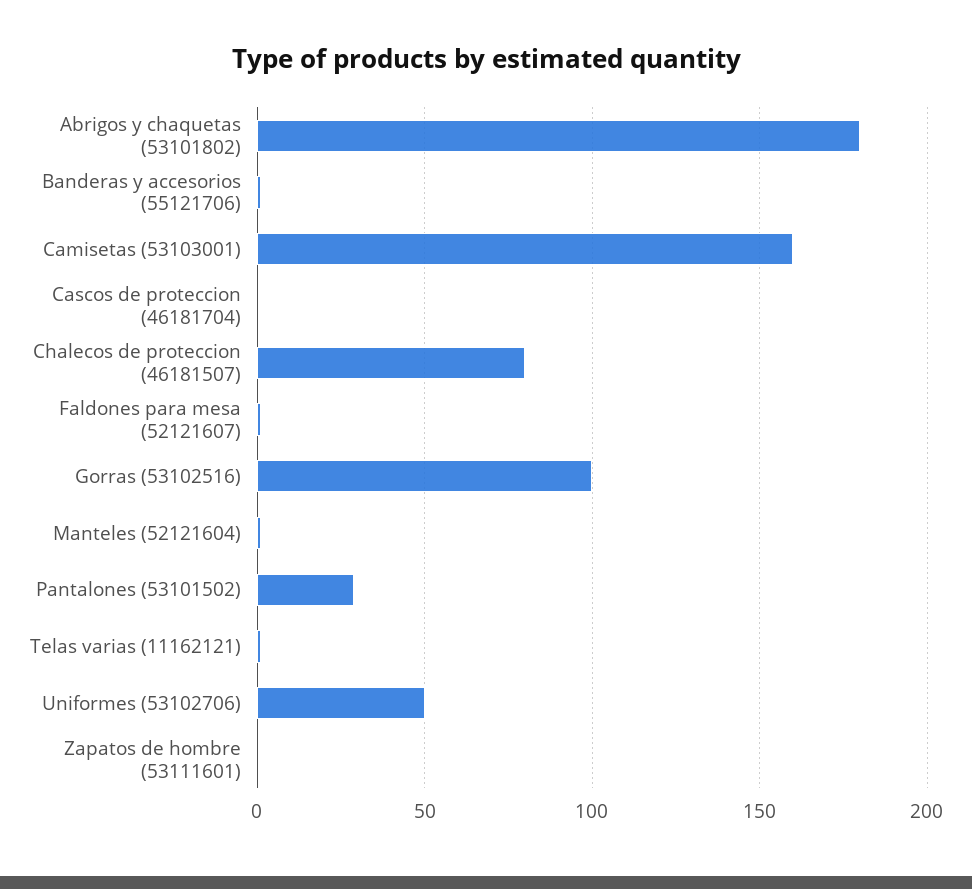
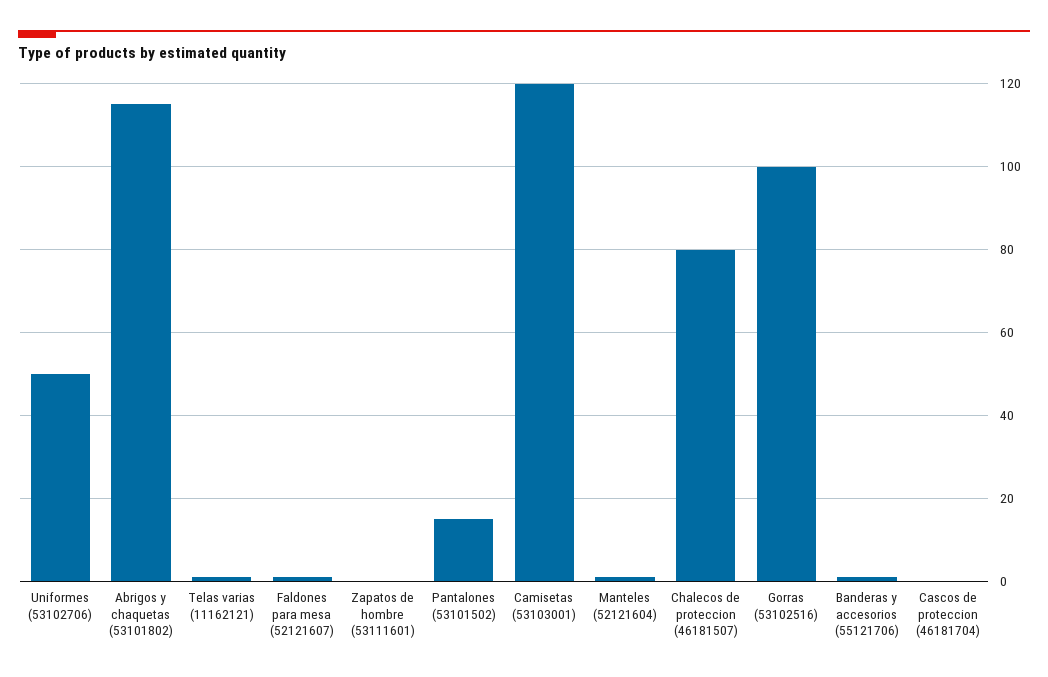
  {
-   "Abrigos y chaquetas (53101802)": 180,
+   "Abrigos y chaquetas (53101802)": 115,
    "Banderas y accesorios (55121706)": 0,
-   "Camisetas (53103001)": 160,
+   "Camisetas (53103001)": 120,
    "Cascos de proteccion (46181704)": 0,
    "Chalecos de proteccion (46181507)": 80,
    "Faldones para mesa (52121607)": 0,
    "Gorras (53102516)": 100,
    "Manteles (52121604)": 0,
-   "Pantalones (53101502)": 30,
+   "Pantalones (53101502)": 15,
    "Telas varias (11162121)": 0,
    "Uniformes (53102706)": 50,
    "Zapatos de hombre (53111601)": 0
  }

